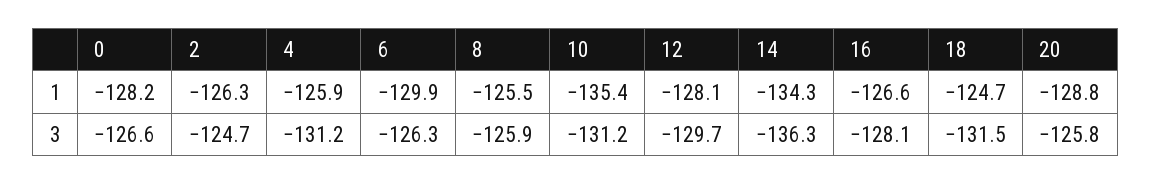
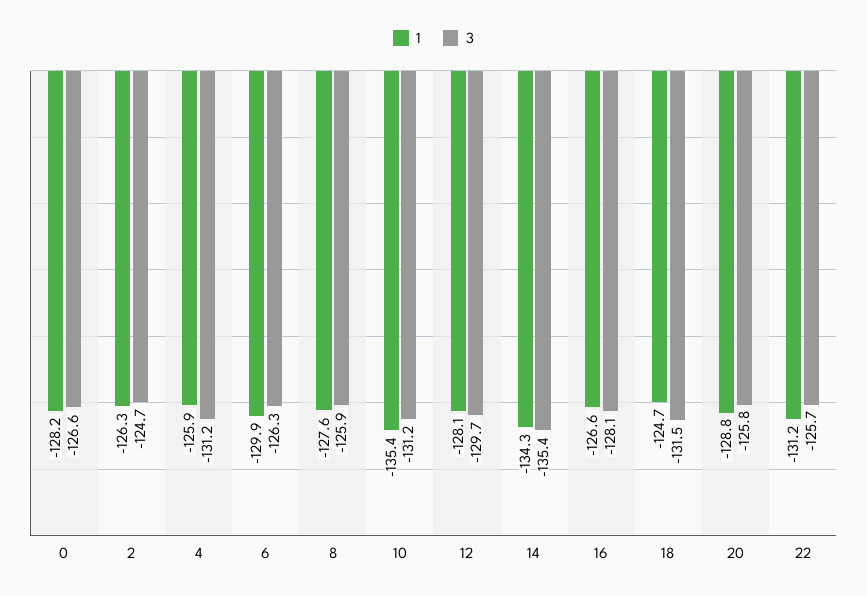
  {
    "1": {
      "0": -128.2,
      "2": -126.3,
      "4": -125.9,
      "6": -129.9,
-     "8": -125.5,
+     "8": -127.6,
      "10": -135.4,
      "12": -128.1,
      "14": -134.3,
      "16": -126.6,
      "18": -124.7,
-     "20": -128.8
+     "20": -128.8,
+     "22": -131.2
    },
    "3": {
      "0": -126.6,
      "2": -124.7,
      "4": -131.2,
      "6": -126.3,
      "8": -125.9,
      "10": -131.2,
      "12": -129.7,
-     "14": -136.3,
+     "14": -135.4,
      "16": -128.1,
      "18": -131.5,
-     "20": -125.8
+     "20": -125.8,
+     "22": -125.7
    }
  }

